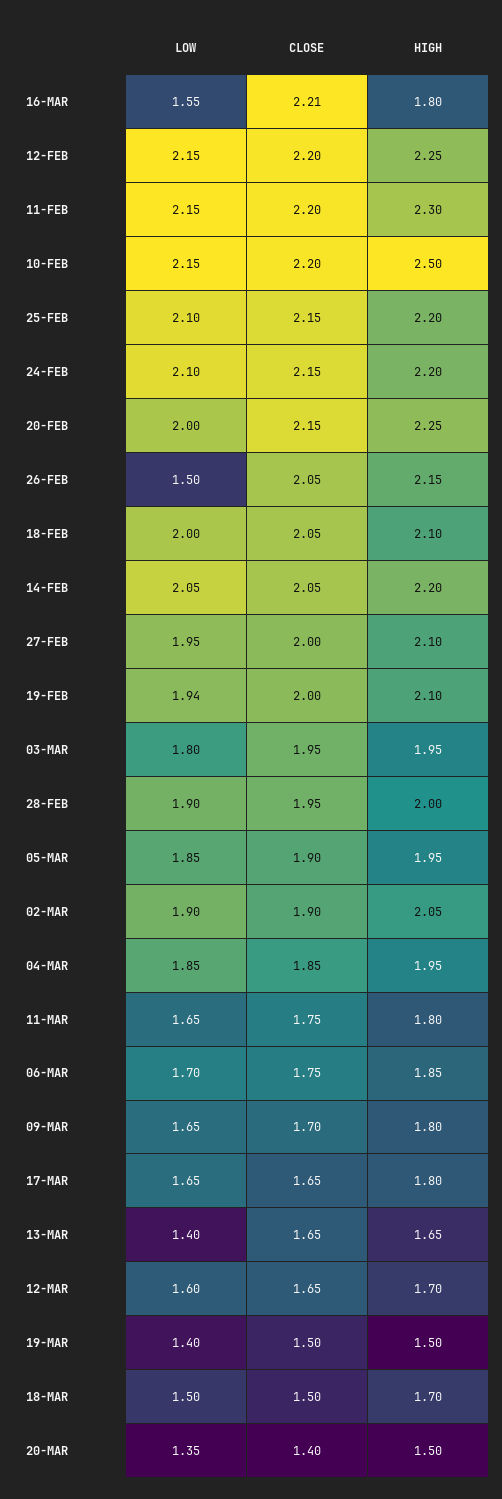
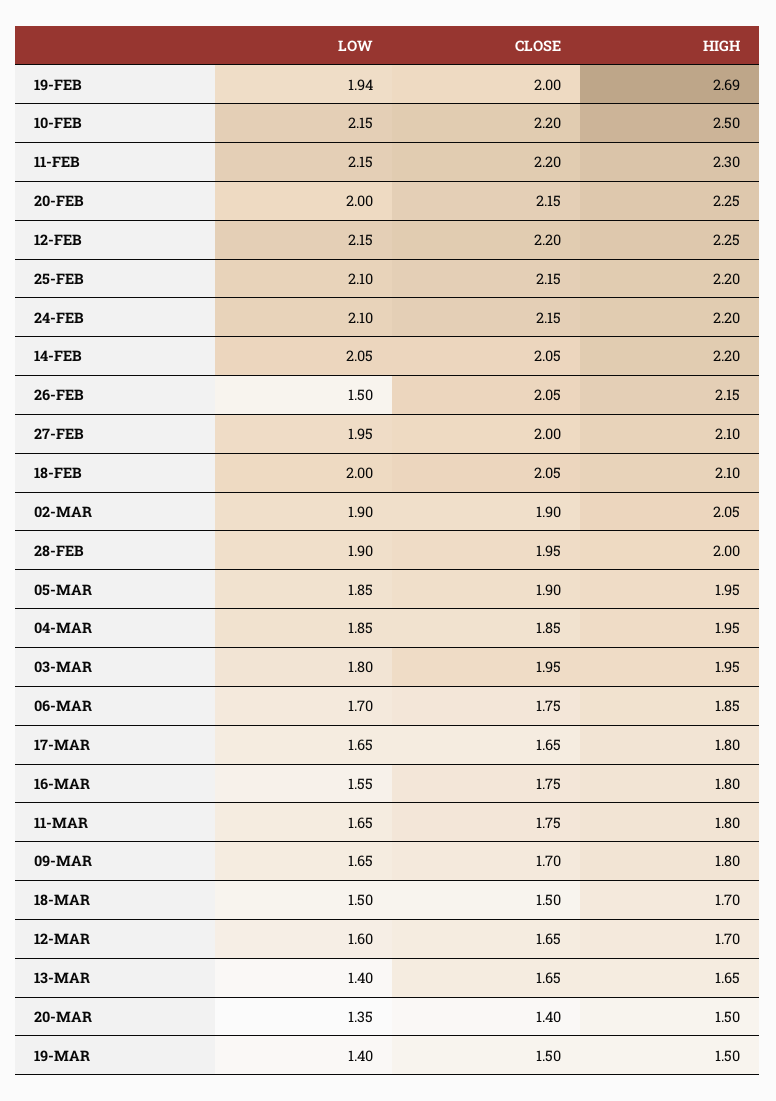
  {
    "LOW": {
      "16-MAR": 1.55,
      "12-FEB": 2.15,
      "11-FEB": 2.15,
      "10-FEB": 2.15,
      "25-FEB": 2.1,
      "24-FEB": 2.1,
      "20-FEB": 2,
      "26-FEB": 1.5,
      "18-FEB": 2,
      "14-FEB": 2.05,
      "27-FEB": 1.95,
      "19-FEB": 1.94,
      "03-MAR": 1.8,
      "28-FEB": 1.9,
      "05-MAR": 1.85,
      "02-MAR": 1.9,
      "04-MAR": 1.85,
      "11-MAR": 1.65,
      "06-MAR": 1.7,
      "09-MAR": 1.65,
      "17-MAR": 1.65,
      "13-MAR": 1.4,
      "12-MAR": 1.6,
      "19-MAR": 1.4,
      "18-MAR": 1.5,
      "20-MAR": 1.35
    },
    "CLOSE": {
-     "16-MAR": 2.21,
+     "16-MAR": 1.75,
      "12-FEB": 2.2,
      "11-FEB": 2.2,
      "10-FEB": 2.2,
      "25-FEB": 2.15,
      "24-FEB": 2.15,
      "20-FEB": 2.15,
      "26-FEB": 2.05,
      "18-FEB": 2.05,
      "14-FEB": 2.05,
      "27-FEB": 2,
      "19-FEB": 2,
      "03-MAR": 1.95,
      "28-FEB": 1.95,
      "05-MAR": 1.9,
      "02-MAR": 1.9,
      "04-MAR": 1.85,
      "11-MAR": 1.75,
      "06-MAR": 1.75,
      "09-MAR": 1.7,
      "17-MAR": 1.65,
      "13-MAR": 1.65,
      "12-MAR": 1.65,
      "19-MAR": 1.5,
      "18-MAR": 1.5,
      "20-MAR": 1.4
    },
    "HIGH": {
      "16-MAR": 1.8,
      "12-FEB": 2.25,
      "11-FEB": 2.3,
      "10-FEB": 2.5,
      "25-FEB": 2.2,
      "24-FEB": 2.2,
      "20-FEB": 2.25,
      "26-FEB": 2.15,
      "18-FEB": 2.1,
      "14-FEB": 2.2,
      "27-FEB": 2.1,
-     "19-FEB": 2.1,
+     "19-FEB": 2.69,
      "03-MAR": 1.95,
      "28-FEB": 2,
      "05-MAR": 1.95,
      "02-MAR": 2.05,
      "04-MAR": 1.95,
      "11-MAR": 1.8,
      "06-MAR": 1.85,
      "09-MAR": 1.8,
      "17-MAR": 1.8,
      "13-MAR": 1.65,
      "12-MAR": 1.7,
      "19-MAR": 1.5,
      "18-MAR": 1.7,
      "20-MAR": 1.5
    }
  }

